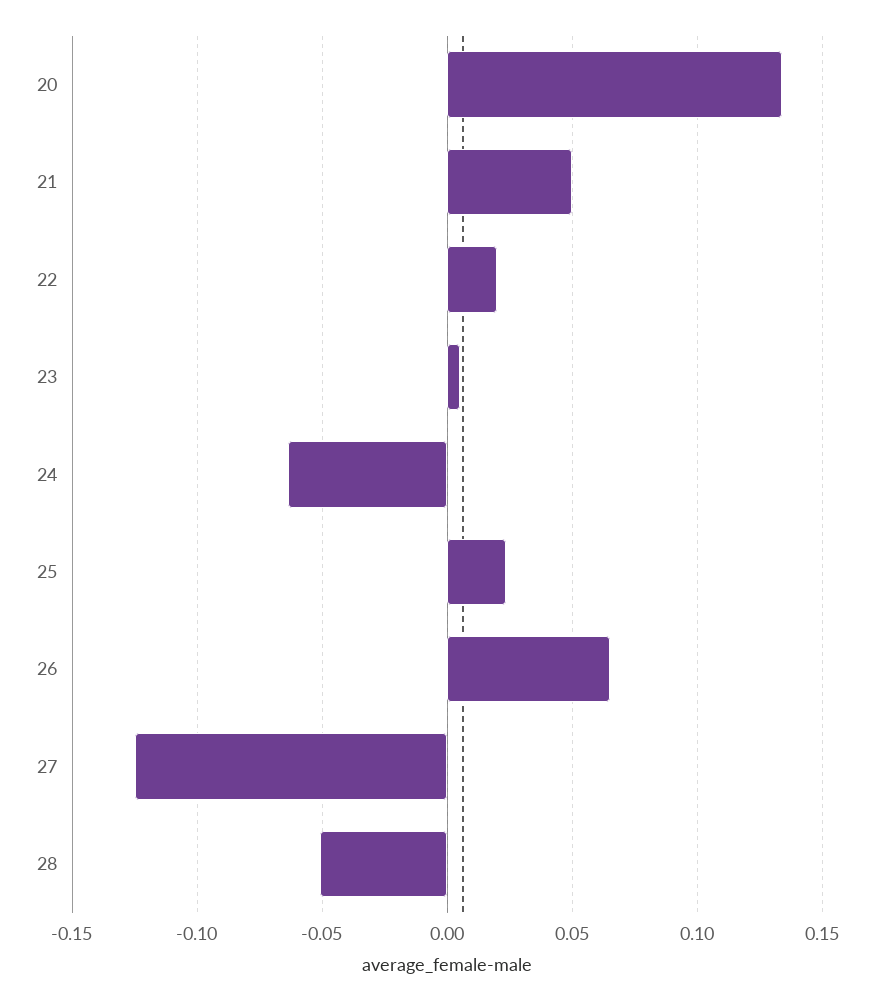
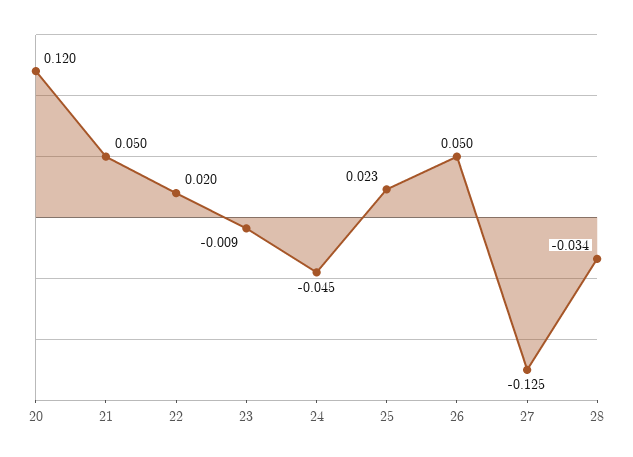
  {
-   "20": 0.135,
+   "20": 0.12,
    "21": 0.05,
    "22": 0.02,
-   "23": 0.005,
+   "23": -0.009,
-   "24": -0.065,
+   "24": -0.045,
    "25": 0.023,
-   "26": 0.065,
+   "26": 0.05,
    "27": -0.125,
-   "28": -0.05
+   "28": -0.034
  }

